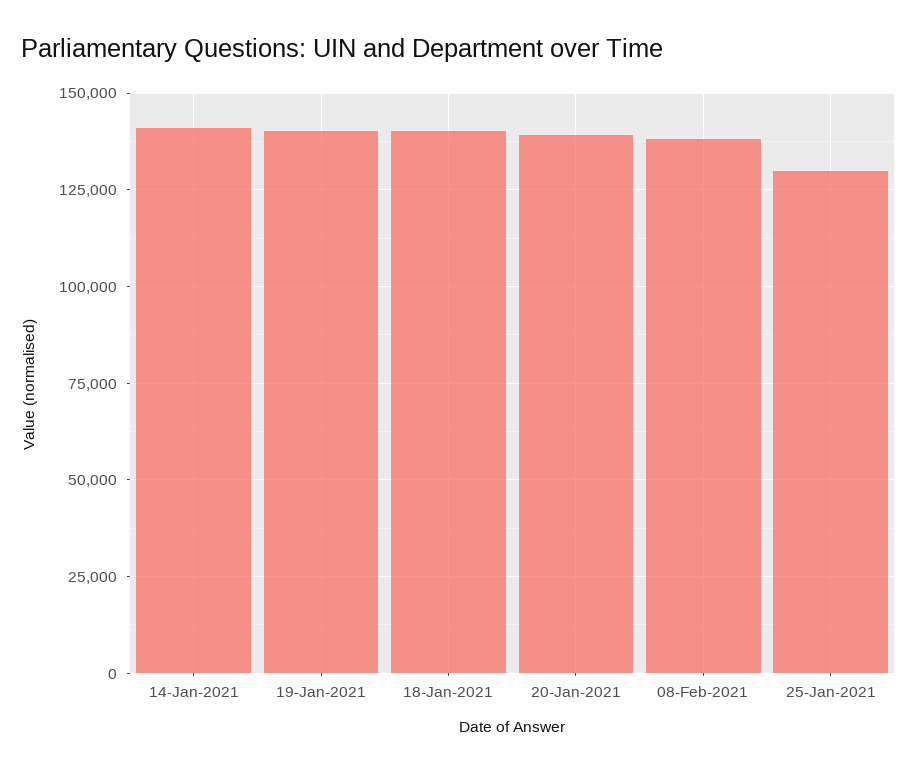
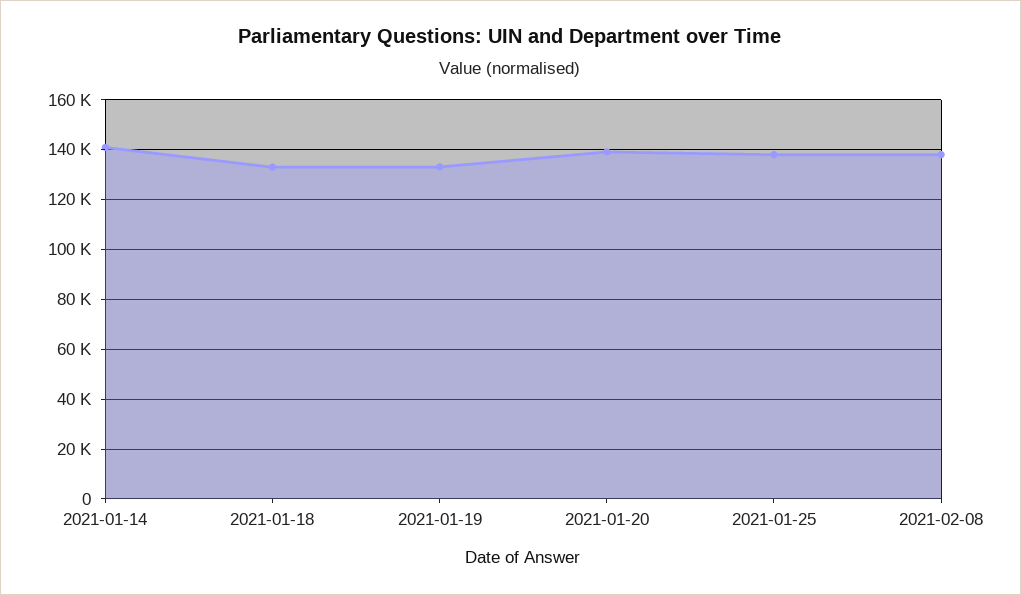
  {
    "14-Jan-2021": 140000,
-   "19-Jan-2021": 140000,
+   "19-Jan-2021": 132500,
-   "18-Jan-2021": 140000,
+   "18-Jan-2021": 132500,
    "20-Jan-2021": 140000,
    "08-Feb-2021": 137500,
-   "25-Jan-2021": 130000
+   "25-Jan-2021": 137500
  }

